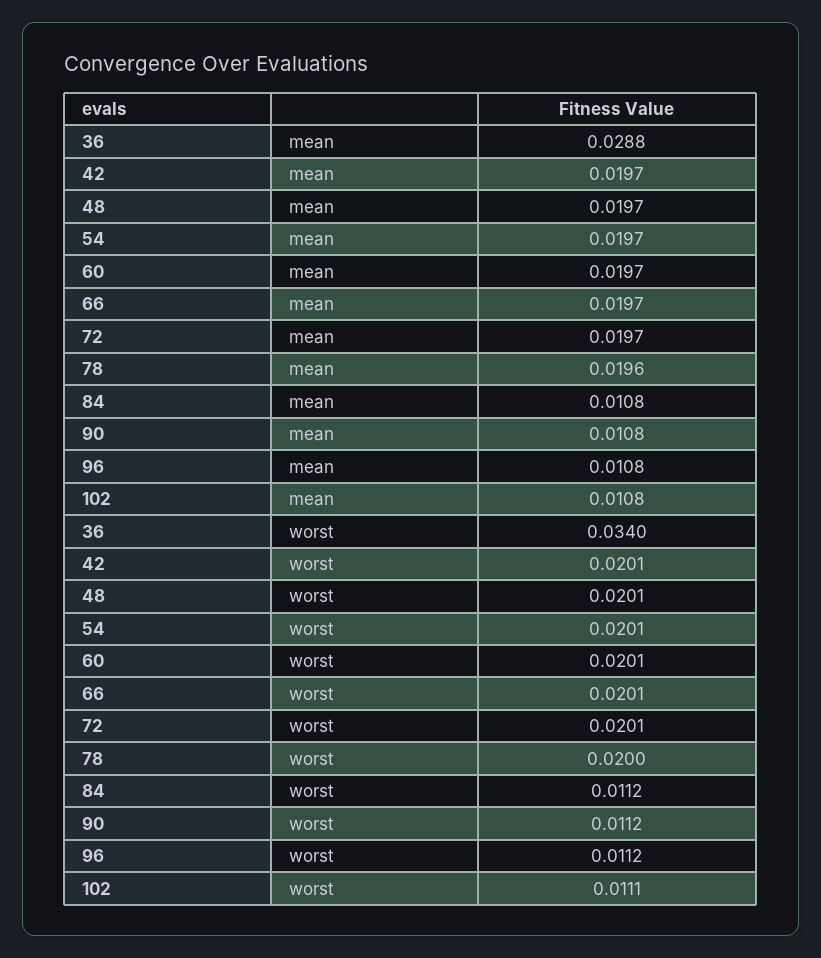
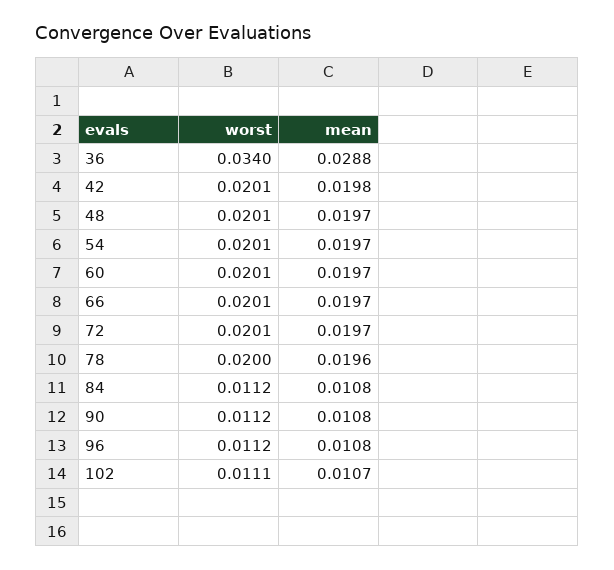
  {
    "36": {
      "mean": 0.0288,
      "worst": 0.034
    },
    "42": {
-     "mean": 0.0197,
+     "mean": 0.0198,
      "worst": 0.0201
    },
    "48": {
      "mean": 0.0197,
      "worst": 0.0201
    },
    "54": {
      "mean": 0.0197,
      "worst": 0.0201
    },
    "60": {
      "mean": 0.0197,
      "worst": 0.0201
    },
    "66": {
      "mean": 0.0197,
      "worst": 0.0201
    },
    "72": {
      "mean": 0.0197,
      "worst": 0.0201
    },
    "78": {
      "mean": 0.0196,
      "worst": 0.02
    },
    "84": {
      "mean": 0.0108,
      "worst": 0.0112
    },
    "90": {
      "mean": 0.0108,
      "worst": 0.0112
    },
    "96": {
      "mean": 0.0108,
      "worst": 0.0112
    },
    "102": {
-     "mean": 0.0108,
+     "mean": 0.0107,
      "worst": 0.0111
    }
  }

